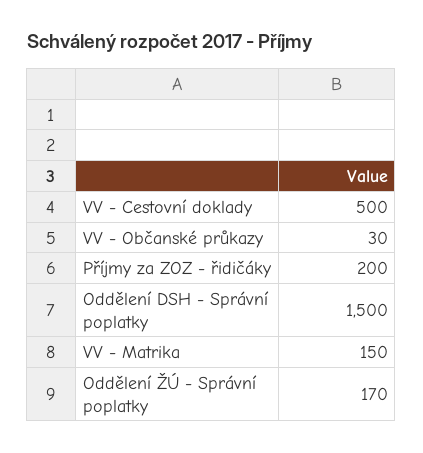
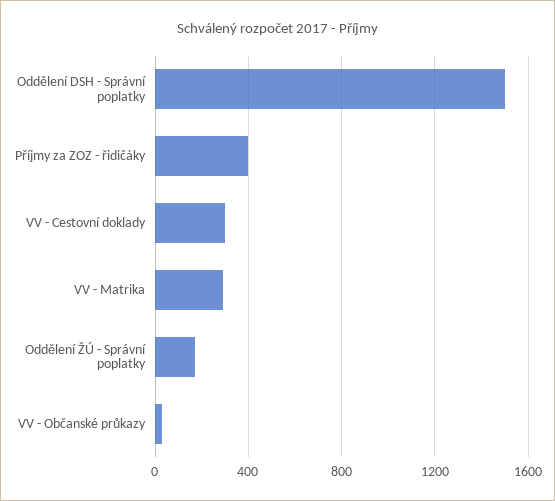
  {
-   "VV - Cestovní doklady": 500,
+   "VV - Cestovní doklady": 300,
    "VV - Občanské průkazy": 30,
-   "Příjmy za ZOZ - řidičáky": 200,
+   "Příjmy za ZOZ - řidičáky": 400,
    "Oddělení DSH - Správní poplatky": 1500,
-   "VV - Matrika": 150,
+   "VV - Matrika": 300,
    "Oddělení ŽÚ - Správní poplatky": 170
  }

